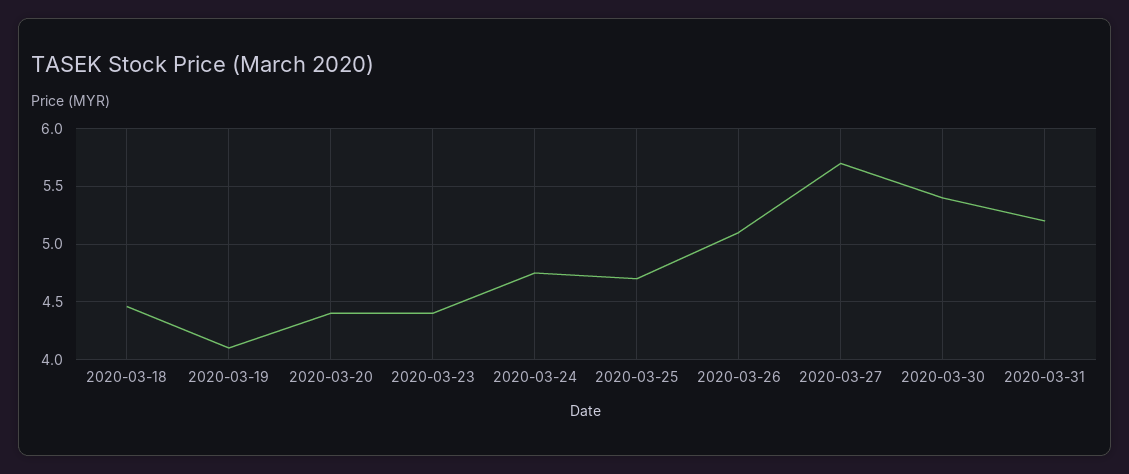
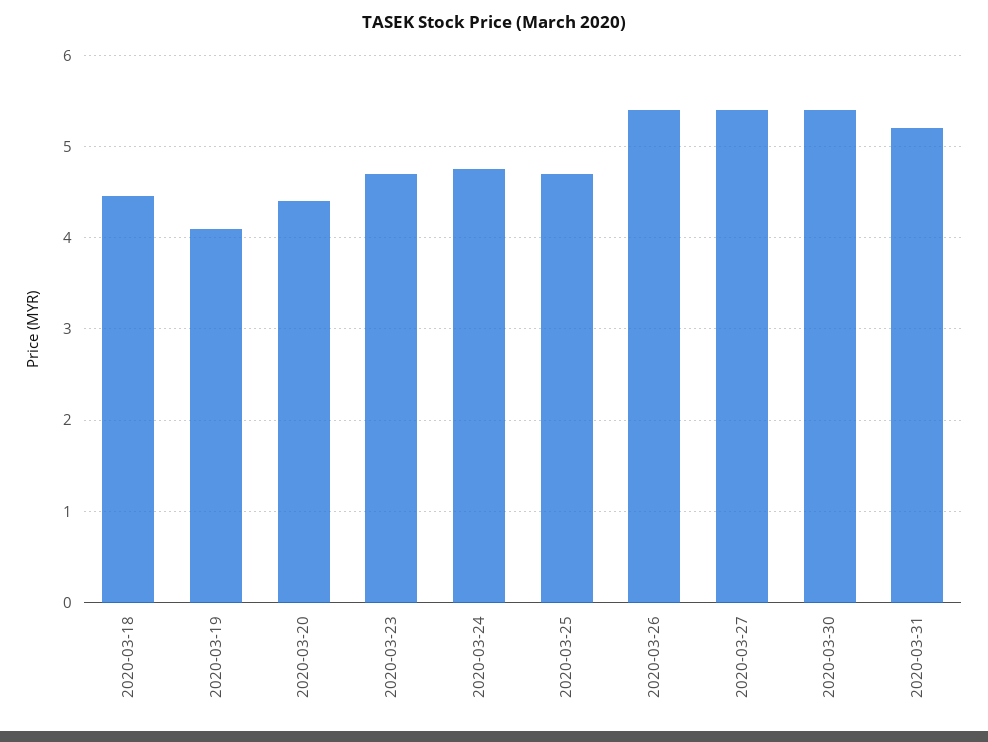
  {
    "2020-03-18": 4.5,
    "2020-03-19": 4.1,
    "2020-03-20": 4.4,
-   "2020-03-23": 4.4,
+   "2020-03-23": 4.7,
    "2020-03-24": 4.8,
    "2020-03-25": 4.7,
-   "2020-03-26": 5.1,
+   "2020-03-26": 5.4,
-   "2020-03-27": 5.7,
+   "2020-03-27": 5.4,
    "2020-03-30": 5.4,
    "2020-03-31": 5.2
  }

